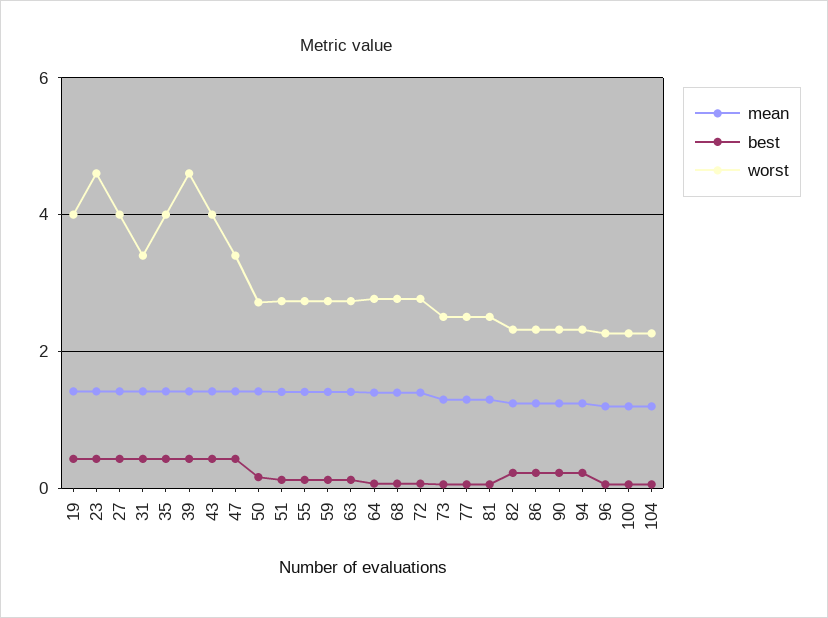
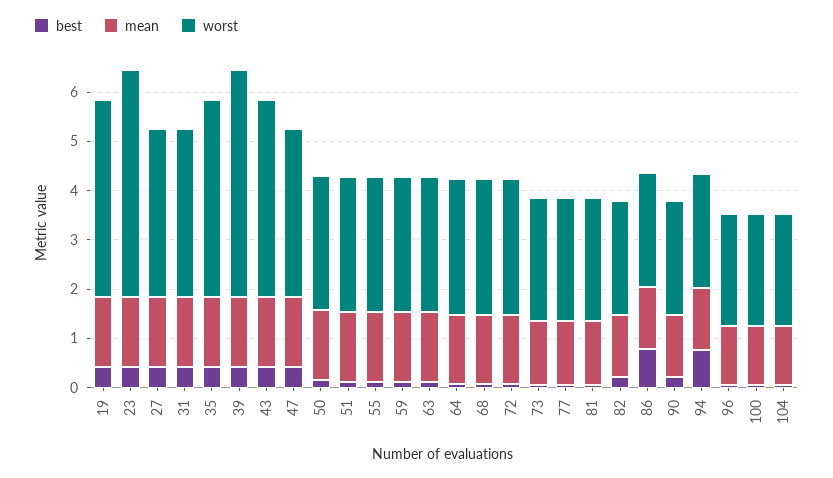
  {
    "mean": {
      "19": 1.4,
      "23": 1.4,
      "27": 1.4,
      "31": 1.4,
      "35": 1.4,
      "39": 1.4,
      "43": 1.4,
      "47": 1.4,
      "50": 1.4,
      "51": 1.4,
      "55": 1.4,
      "59": 1.4,
      "63": 1.4,
      "64": 1.4,
      "68": 1.4,
      "72": 1.4,
      "73": 1.2,
      "77": 1.2,
      "81": 1.2,
      "82": 1.2,
      "86": 1.2,
      "90": 1.2,
      "94": 1.2,
      "96": 1.2,
      "100": 1.2,
      "104": 1.2
    },
    "best": {
      "19": 0.4,
      "23": 0.4,
      "27": 0.4,
      "31": 0.4,
      "35": 0.4,
      "39": 0.4,
      "43": 0.4,
      "47": 0.4,
      "50": 0.2,
      "51": 0.2,
      "55": 0.2,
      "59": 0.2,
      "63": 0.2,
      "64": 0,
      "68": 0,
      "72": 0,
      "73": 0,
      "77": 0,
      "81": 0,
      "82": 0.2,
-     "86": 0.2,
+     "86": 0.8,
      "90": 0.2,
-     "94": 0.2,
+     "94": 0.8,
      "96": 0,
      "100": 0,
      "104": 0
    },
    "worst": {
      "19": 4,
      "23": 4.6,
-     "27": 4,
+     "27": 3.4,
      "31": 3.4,
      "35": 4,
      "39": 4.6,
      "43": 4,
      "47": 3.4,
      "50": 2.8,
      "51": 2.8,
      "55": 2.8,
      "59": 2.8,
      "63": 2.8,
      "64": 2.8,
      "68": 2.8,
      "72": 2.8,
      "73": 2.6,
      "77": 2.6,
      "81": 2.6,
      "82": 2.4,
      "86": 2.4,
      "90": 2.4,
      "94": 2.4,
      "96": 2.2,
      "100": 2.2,
      "104": 2.2
    }
  }

